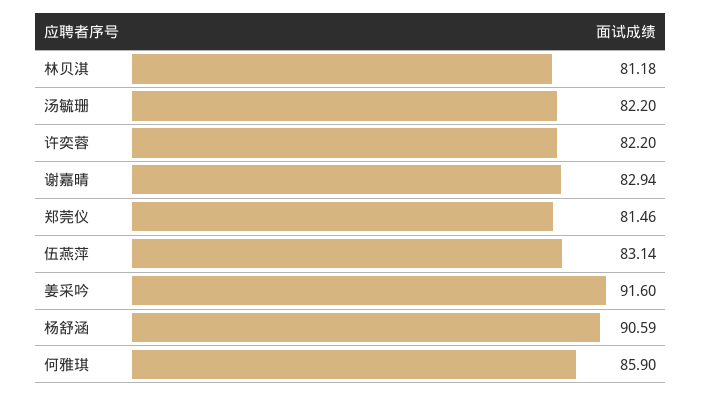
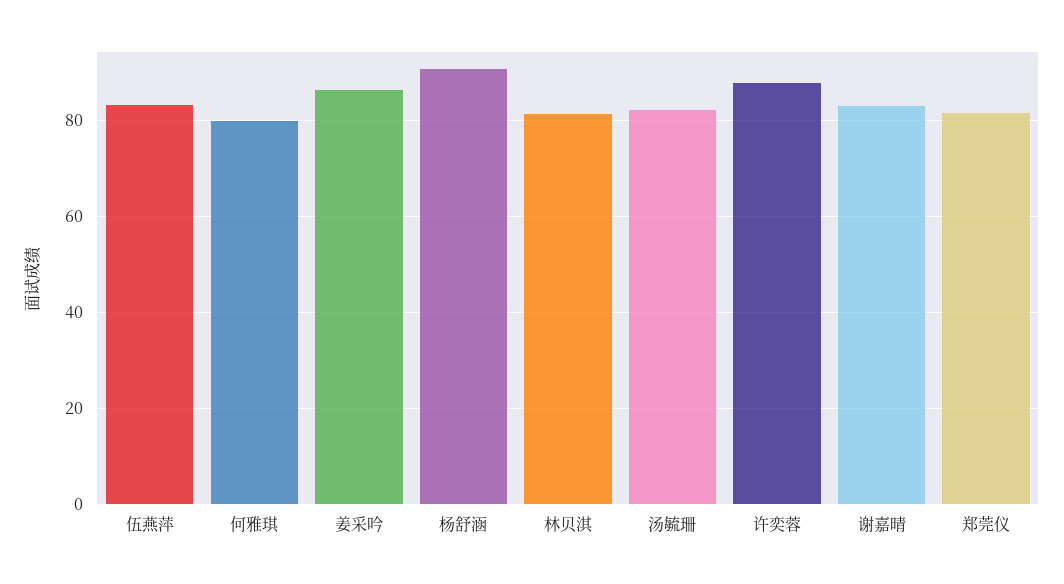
  {
    "林贝淇": 81.18,
    "汤毓珊": 82.2,
-   "许奕蓉": 82.2,
+   "许奕蓉": 88,
    "谢嘉晴": 82.94,
    "郑莞仪": 81.46,
    "伍燕萍": 83.14,
-   "姜采吟": 91.6,
+   "姜采吟": 86,
    "杨舒涵": 90.59,
-   "何雅琪": 85.9
+   "何雅琪": 80
  }

